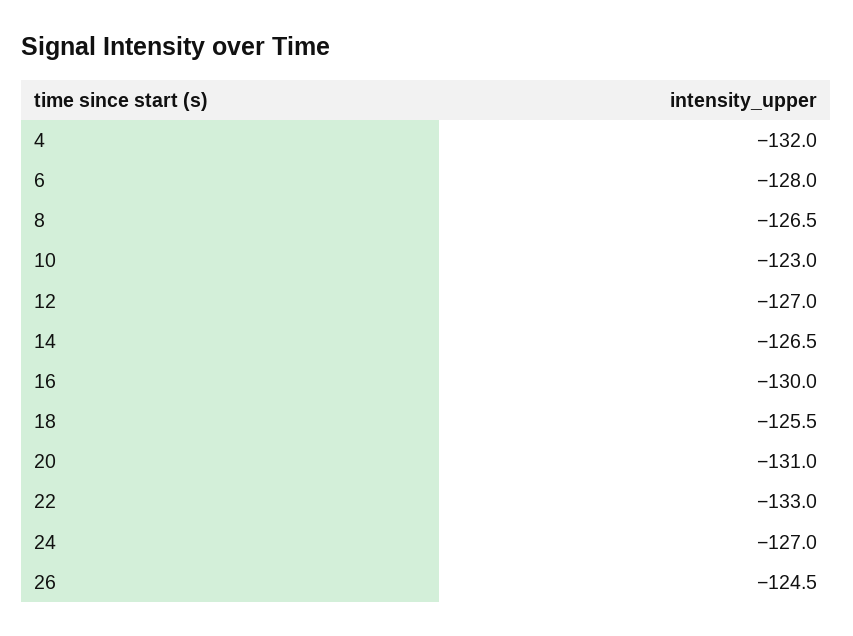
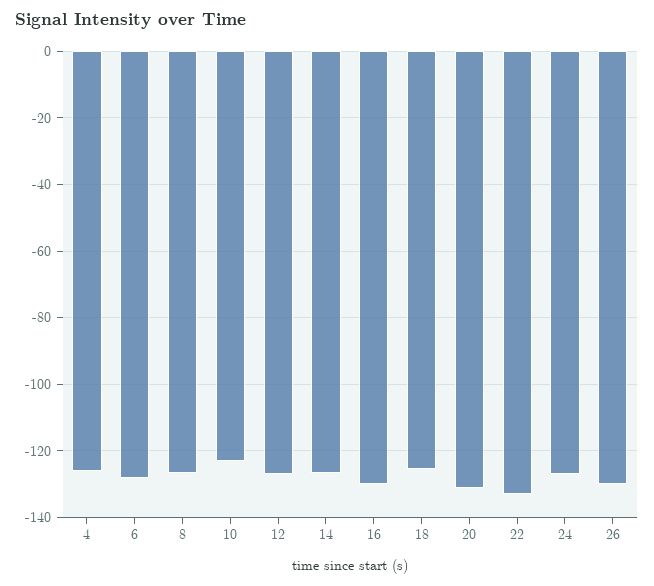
  {
-   "4": -132,
+   "4": -126,
    "6": -128,
    "8": -126.5,
    "10": -123,
    "12": -127,
    "14": -126.5,
    "16": -130,
    "18": -125.5,
    "20": -131,
    "22": -133,
    "24": -127,
-   "26": -124.5
+   "26": -130
  }

